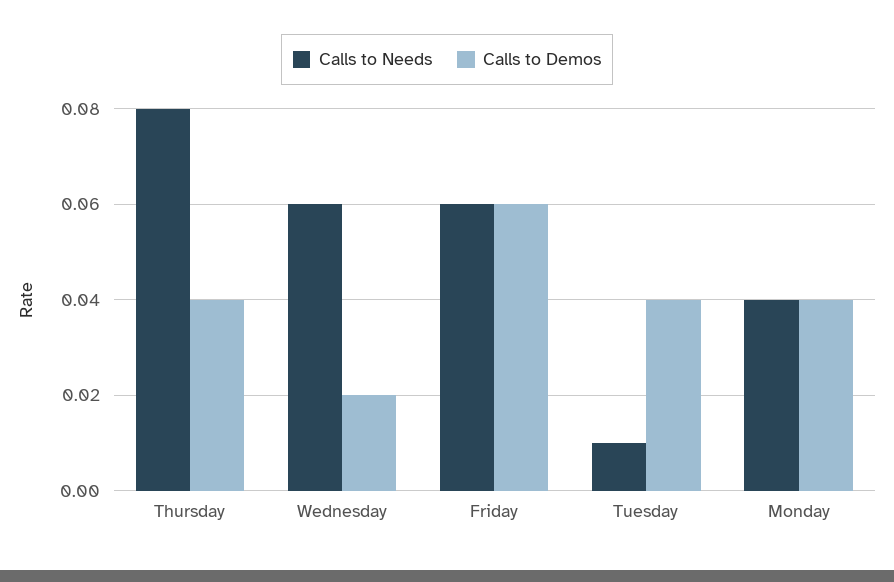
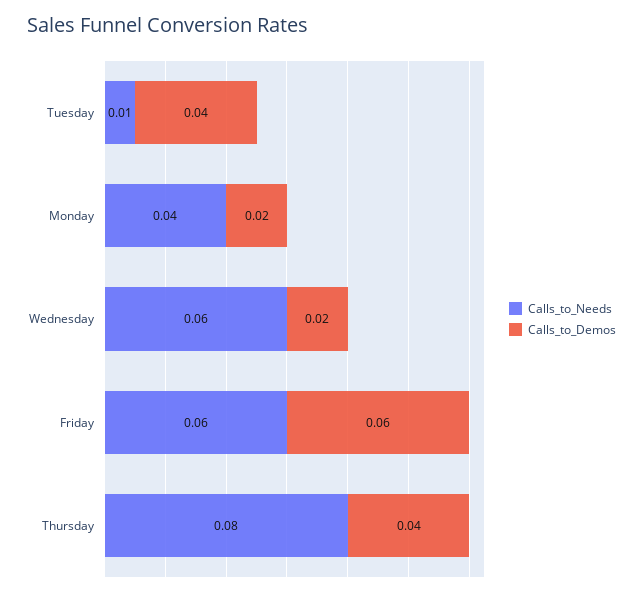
  {
    "Calls to Needs": {
      "Thursday": 0.08,
      "Wednesday": 0.06,
      "Friday": 0.06,
      "Tuesday": 0.01,
      "Monday": 0.04
    },
    "Calls to Demos": {
      "Thursday": 0.04,
      "Wednesday": 0.02,
      "Friday": 0.06,
      "Tuesday": 0.04,
-     "Monday": 0.04
+     "Monday": 0.02
    }
  }

